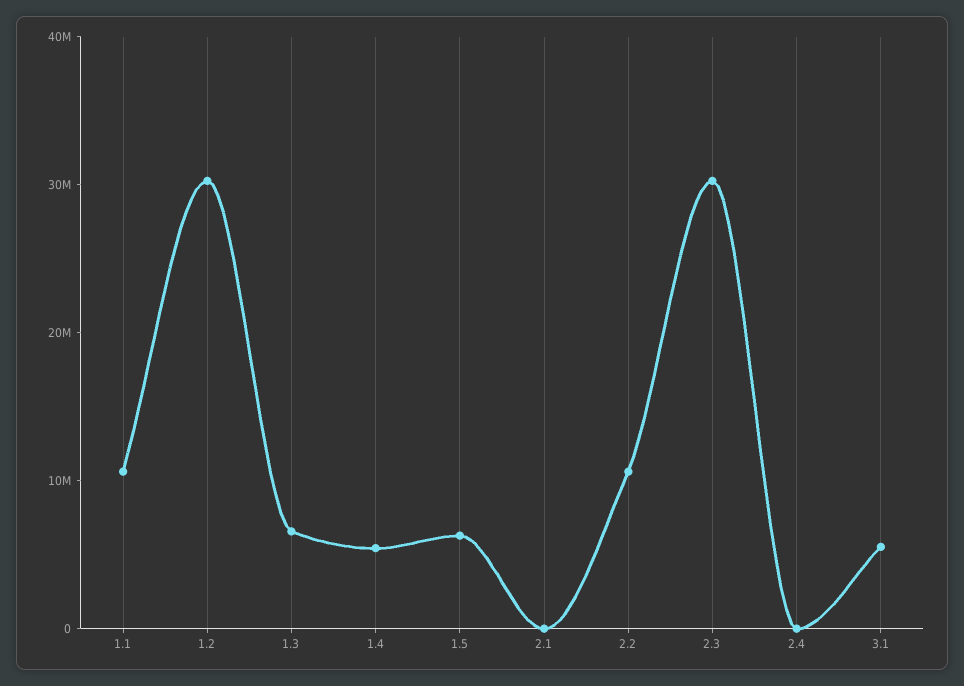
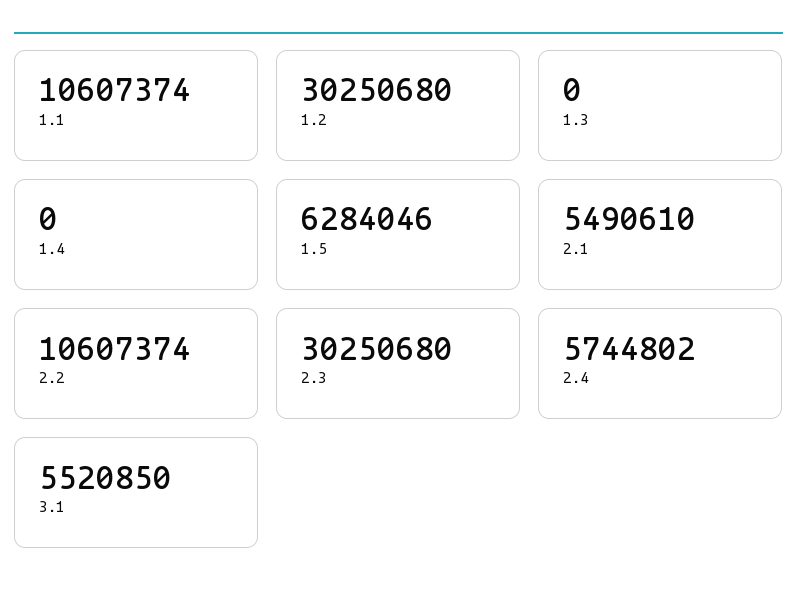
  {
    "1.1": 10607374,
    "1.2": 30250680,
-   "1.3": 6000000,
+   "1.3": 0,
-   "1.4": 6000000,
+   "1.4": 0,
    "1.5": 6284046,
-   "2.1": 0,
+   "2.1": 5490610,
    "2.2": 10607374,
    "2.3": 30250680,
-   "2.4": 0,
+   "2.4": 5744802,
    "3.1": 5520850
  }

